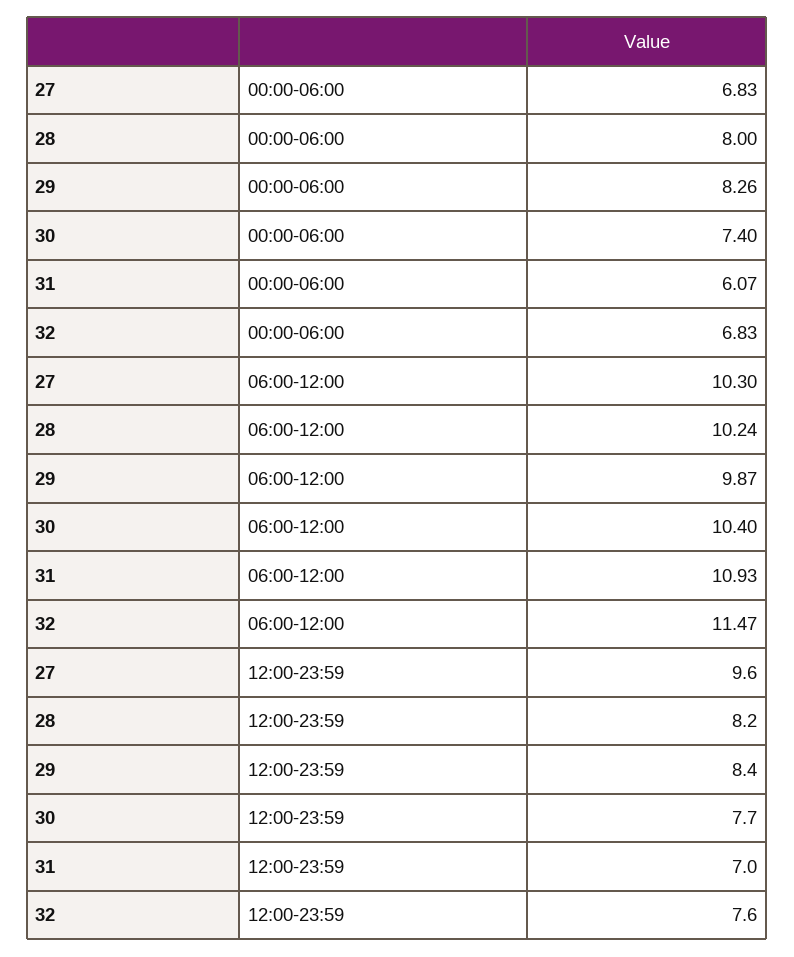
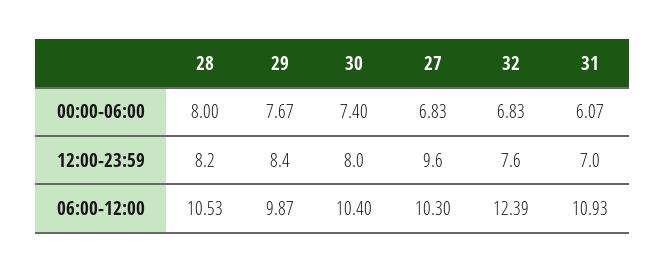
  {
    "27": {
      "00:00-06:00": 6.83,
      "06:00-12:00": 10.3,
      "12:00-23:59": 9.6
    },
    "28": {
      "00:00-06:00": 8,
-     "06:00-12:00": 10.24,
+     "06:00-12:00": 10.53,
      "12:00-23:59": 8.2
    },
    "29": {
-     "00:00-06:00": 8.26,
+     "00:00-06:00": 7.67,
      "06:00-12:00": 9.87,
      "12:00-23:59": 8.4
    },
    "30": {
      "00:00-06:00": 7.4,
      "06:00-12:00": 10.4,
-     "12:00-23:59": 7.7
+     "12:00-23:59": 8
    },
    "31": {
      "00:00-06:00": 6.07,
      "06:00-12:00": 10.93,
      "12:00-23:59": 7
    },
    "32": {
      "00:00-06:00": 6.83,
-     "06:00-12:00": 11.47,
+     "06:00-12:00": 12.39,
      "12:00-23:59": 7.6
    }
  }

